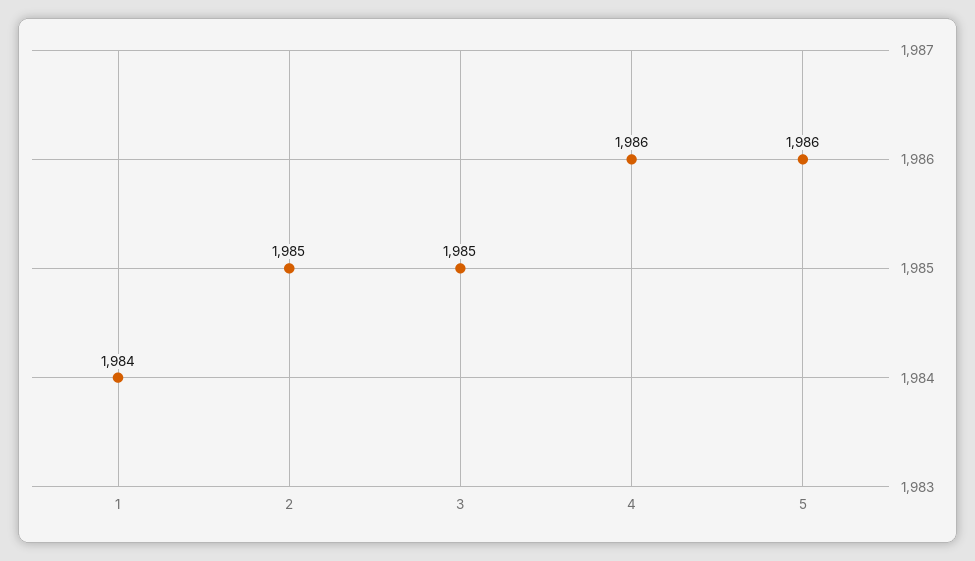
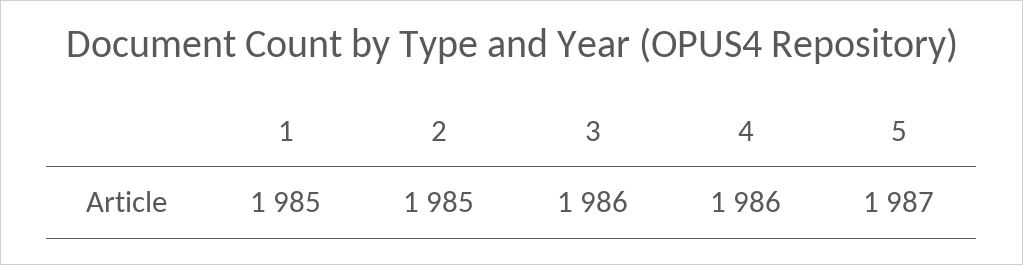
  {
-   "1": 1984,
+   "1": 1985,
    "2": 1985,
-   "3": 1985,
+   "3": 1986,
    "4": 1986,
-   "5": 1986
+   "5": 1987
  }

